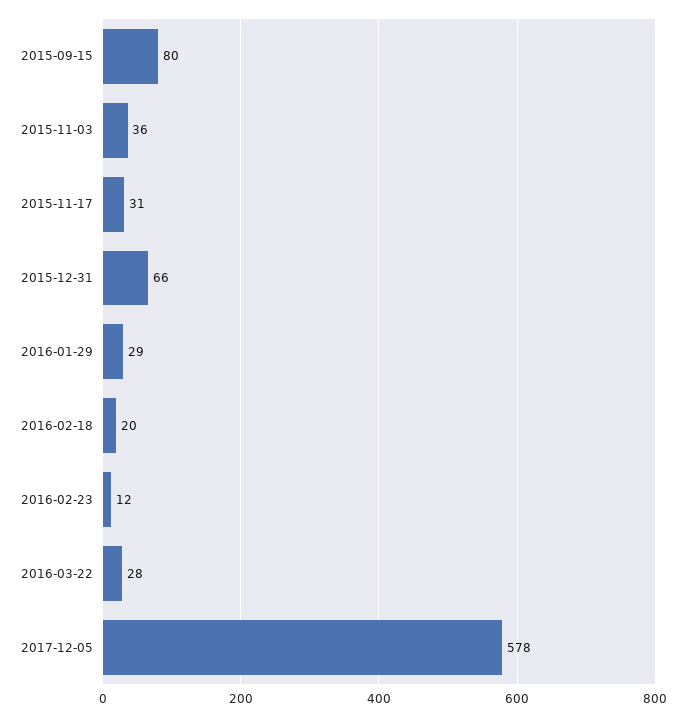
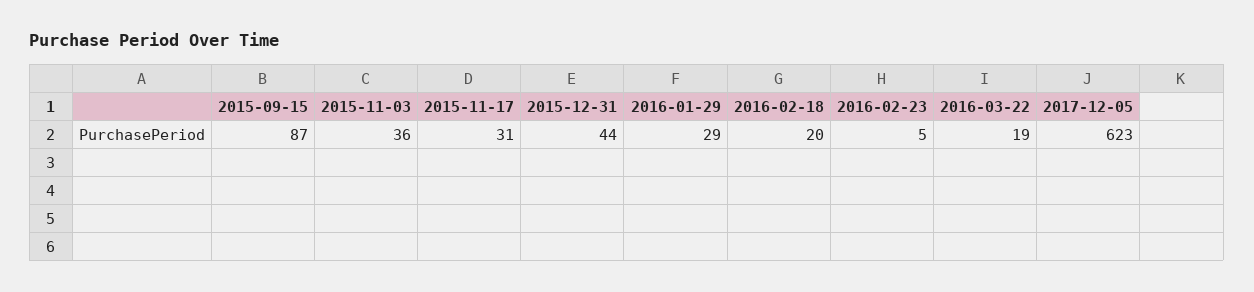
  {
-   "2015-09-15": 80,
+   "2015-09-15": 87,
    "2015-11-03": 36,
    "2015-11-17": 31,
-   "2015-12-31": 66,
+   "2015-12-31": 44,
    "2016-01-29": 29,
    "2016-02-18": 20,
-   "2016-02-23": 12,
+   "2016-02-23": 5,
-   "2016-03-22": 28,
+   "2016-03-22": 19,
-   "2017-12-05": 578
+   "2017-12-05": 623
  }

